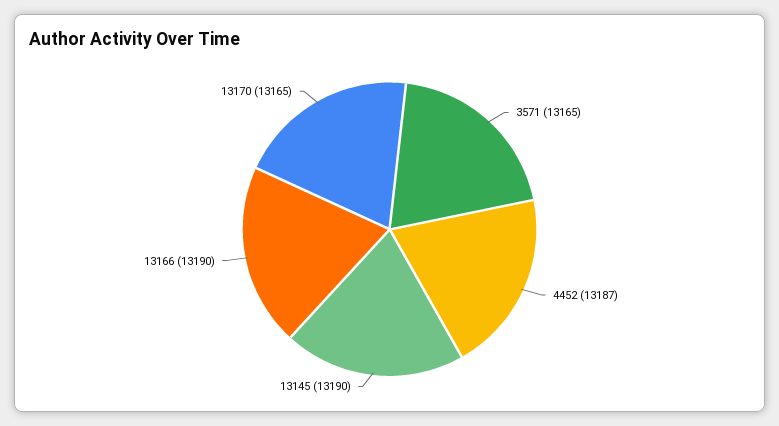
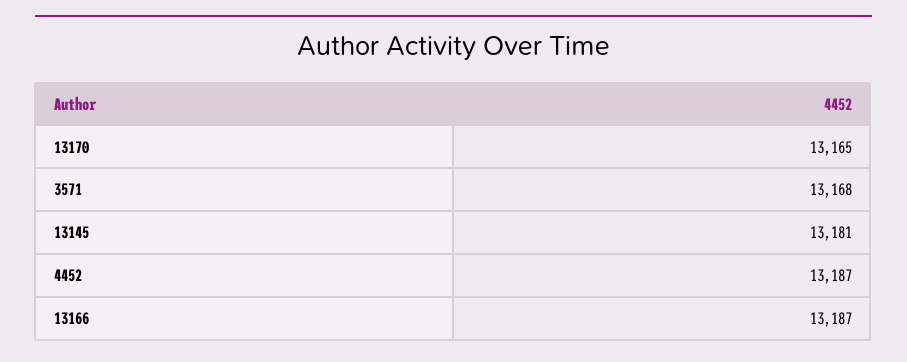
  {
-   "3571": 13165,
+   "3571": 13168,
    "4452": 13187,
-   "13145": 13190,
+   "13145": 13181,
-   "13166": 13190,
+   "13166": 13187,
    "13170": 13165
  }

